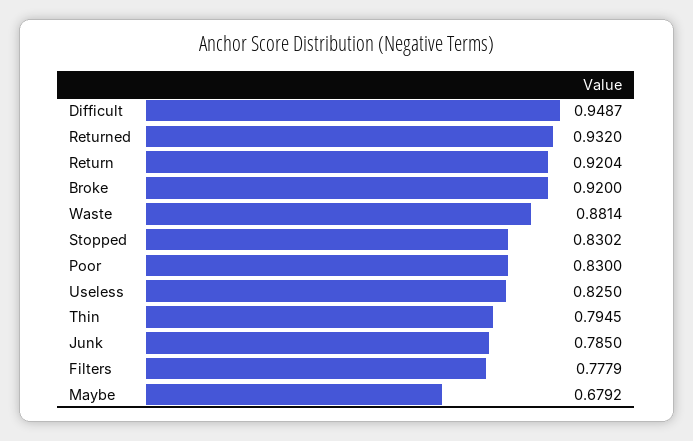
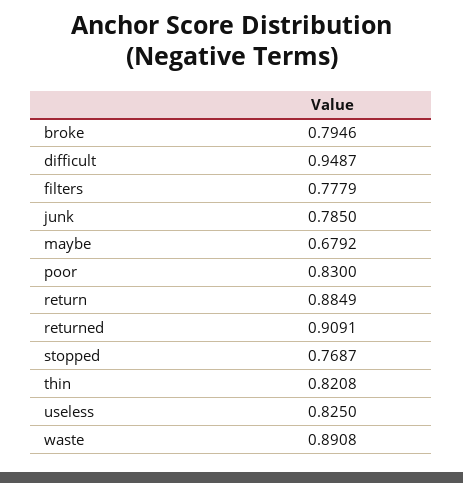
  {
    "Difficult": 0.9487,
-   "Returned": 0.932,
+   "Returned": 0.9091,
-   "Return": 0.9204,
+   "Return": 0.8849,
-   "Broke": 0.92,
+   "Broke": 0.7946,
-   "Waste": 0.8814,
+   "Waste": 0.8908,
-   "Stopped": 0.8302,
+   "Stopped": 0.7687,
    "Poor": 0.83,
    "Useless": 0.825,
-   "Thin": 0.7945,
+   "Thin": 0.8208,
    "Junk": 0.785,
    "Filters": 0.7779,
    "Maybe": 0.6792
  }

